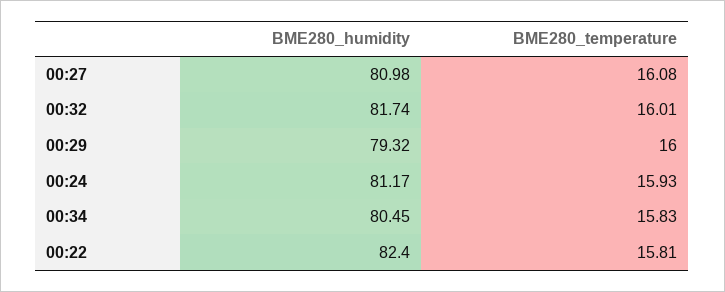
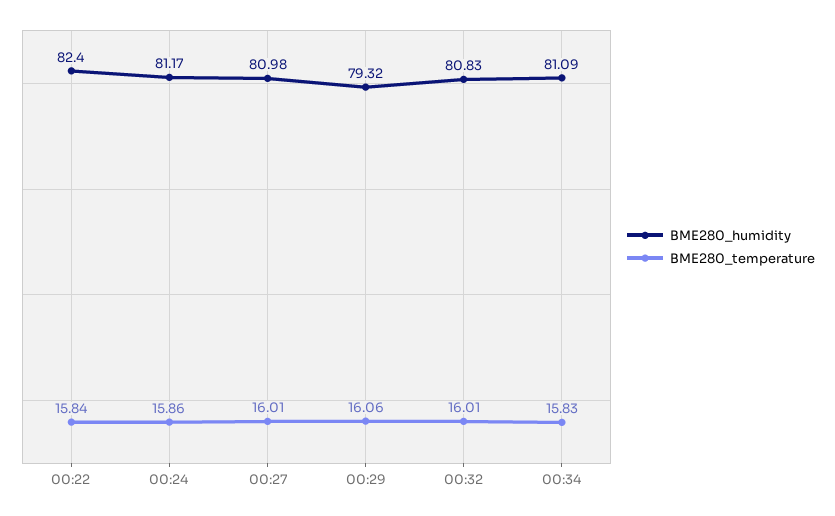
  {
    "BME280_humidity": {
      "00:27": 80.98,
-     "00:32": 81.74,
+     "00:32": 80.83,
      "00:29": 79.32,
      "00:24": 81.17,
-     "00:34": 80.45,
+     "00:34": 81.09,
      "00:22": 82.4
    },
    "BME280_temperature": {
-     "00:27": 16.08,
+     "00:27": 16.01,
      "00:32": 16.01,
-     "00:29": 16,
+     "00:29": 16.06,
-     "00:24": 15.93,
+     "00:24": 15.86,
      "00:34": 15.83,
-     "00:22": 15.81
+     "00:22": 15.84
    }
  }

